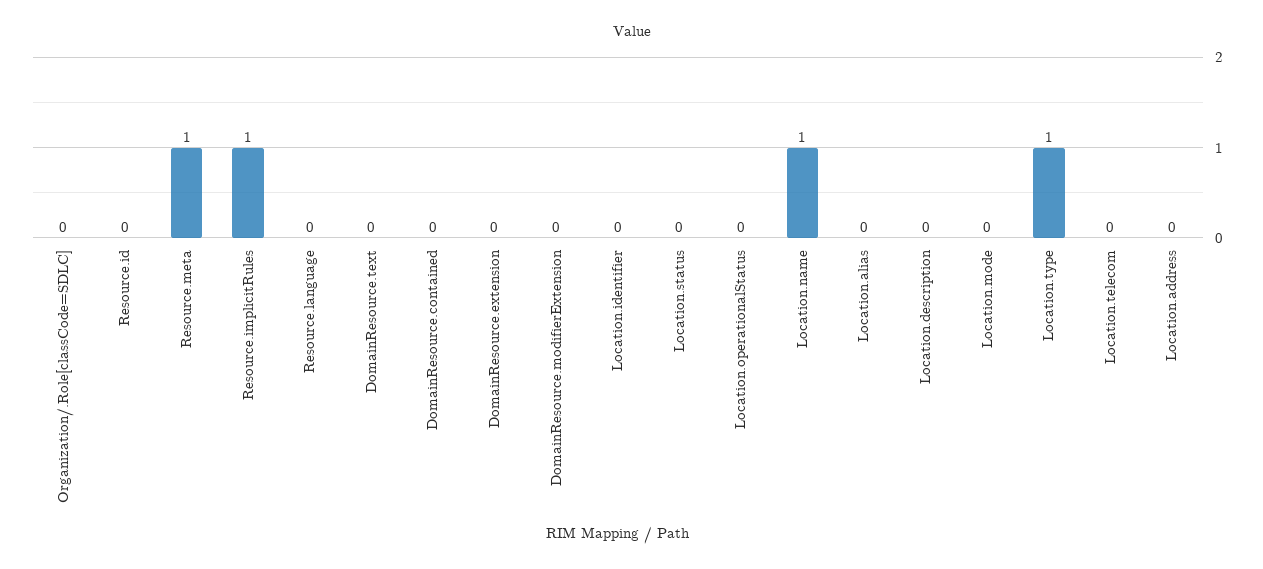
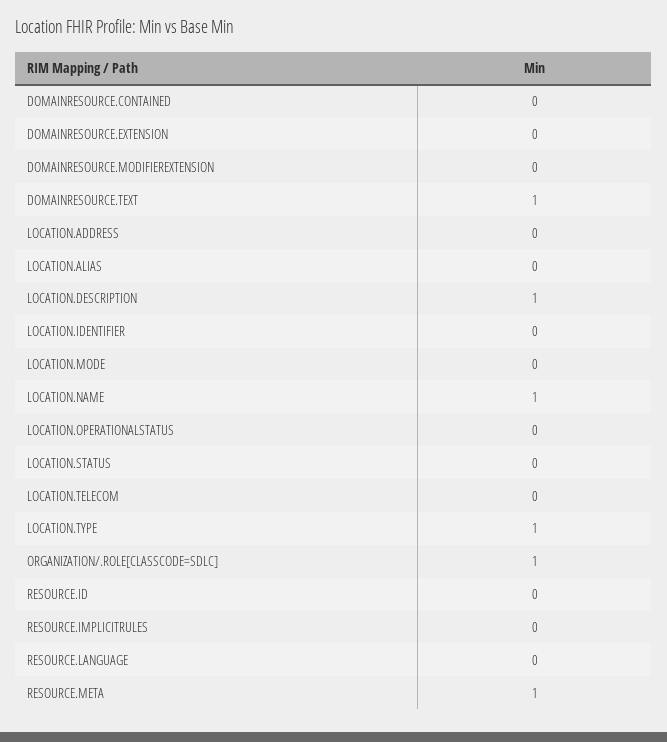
  {
-   "Organization/.Role[classCode=SDLC]": 0,
+   "Organization/.Role[classCode=SDLC]": 1,
    "Resource.id": 0,
    "Resource.meta": 1,
-   "Resource.implicitRules": 1,
+   "Resource.implicitRules": 0,
    "Resource.language": 0,
-   "DomainResource.text": 0,
+   "DomainResource.text": 1,
    "DomainResource.contained": 0,
    "DomainResource.extension": 0,
    "DomainResource.modifierExtension": 0,
    "Location.identifier": 0,
    "Location.status": 0,
    "Location.operationalStatus": 0,
    "Location.name": 1,
    "Location.alias": 0,
-   "Location.description": 0,
+   "Location.description": 1,
    "Location.mode": 0,
    "Location.type": 1,
    "Location.telecom": 0,
    "Location.address": 0
  }

